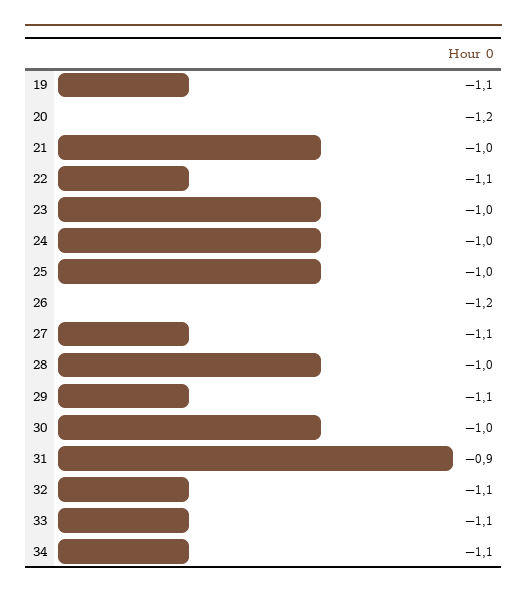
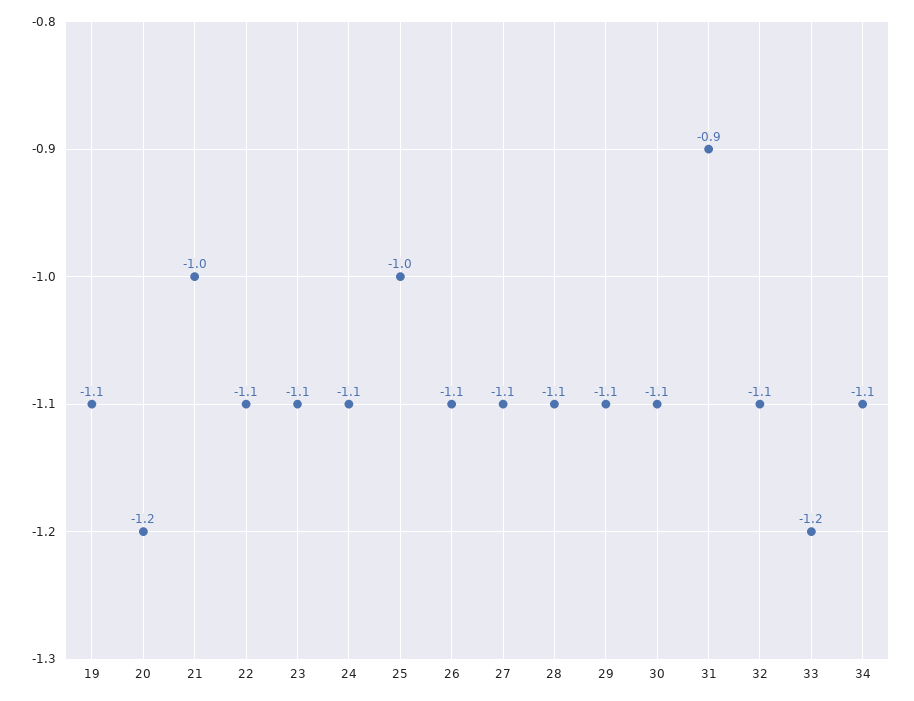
  {
    "19": -1.1,
    "20": -1.2,
    "21": -1,
    "22": -1.1,
-   "23": -1,
+   "23": -1.1,
-   "24": -1,
+   "24": -1.1,
    "25": -1,
-   "26": -1.2,
+   "26": -1.1,
    "27": -1.1,
-   "28": -1,
+   "28": -1.1,
    "29": -1.1,
-   "30": -1,
+   "30": -1.1,
    "31": -0.9,
    "32": -1.1,
-   "33": -1.1,
+   "33": -1.2,
    "34": -1.1
  }

